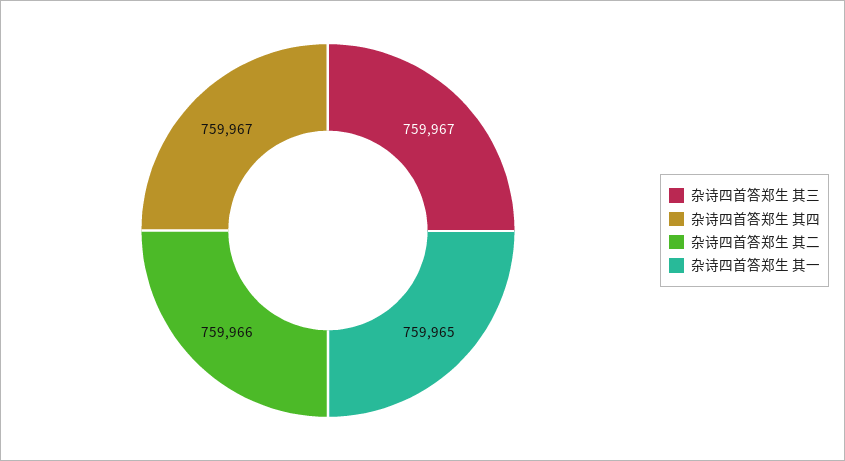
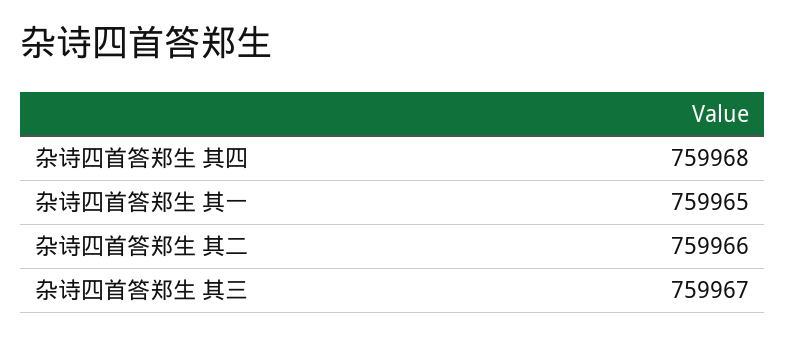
  {
    "杂诗四首答郑生 其三": 759967,
-   "杂诗四首答郑生 其四": 759967,
+   "杂诗四首答郑生 其四": 759968,
    "杂诗四首答郑生 其二": 759966,
    "杂诗四首答郑生 其一": 759965
  }

